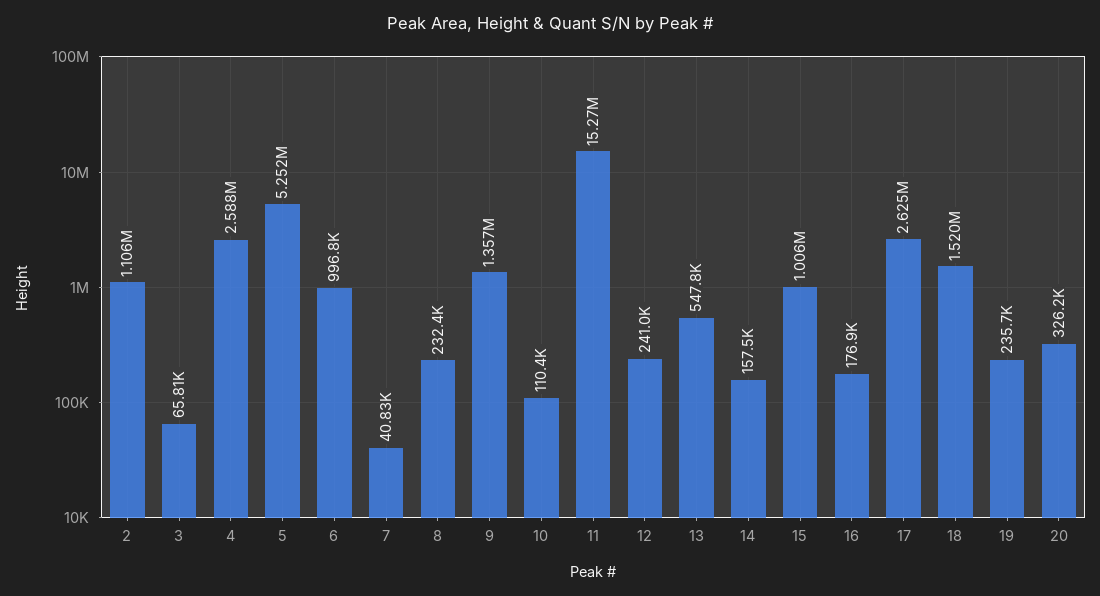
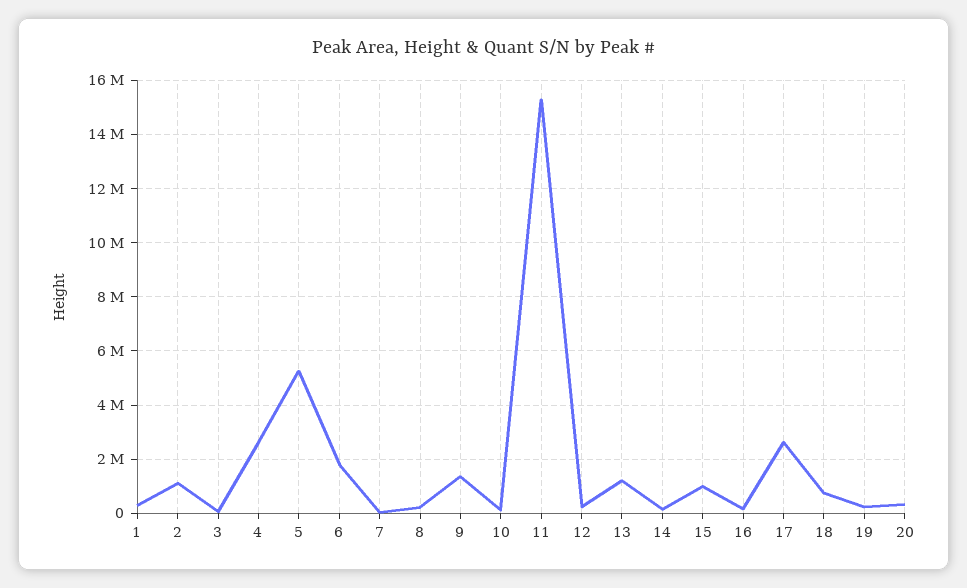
  {
    "2": 1106000,
    "3": 65810,
    "4": 2588000,
    "5": 5252000,
-   "6": 996800,
+   "6": 1750000,
    "7": 40830,
    "8": 232400,
    "9": 1357000,
    "10": 110400,
    "11": 15270000,
    "12": 241000,
-   "13": 547800,
+   "13": 1250000,
    "14": 157500,
    "15": 1006000,
    "16": 176900,
    "17": 2625000,
-   "18": 1520000,
+   "18": 750000,
    "19": 235700,
-   "20": 326200
+   "20": 326200,
+   "1": 250000
  }

